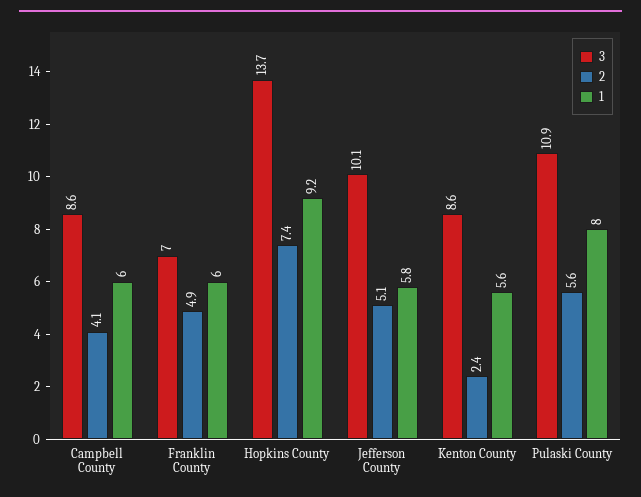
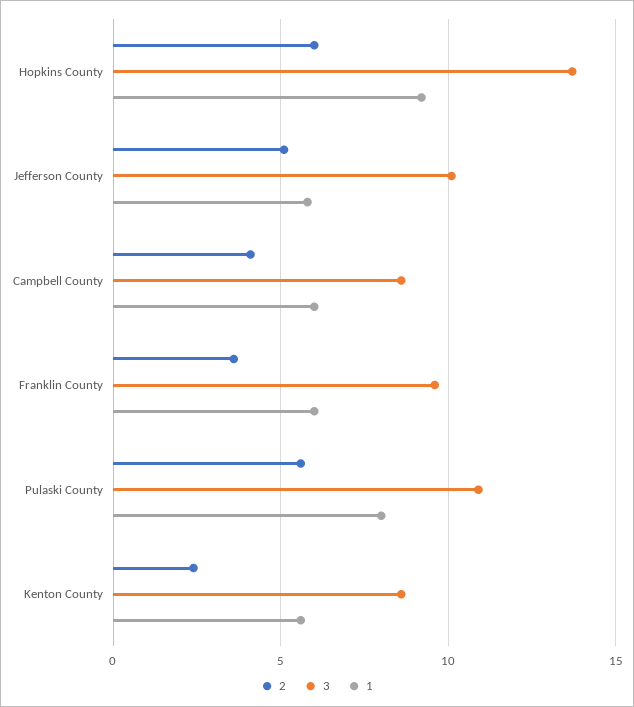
  {
    "3": {
      "Campbell County": 8.6,
-     "Franklin County": 7,
+     "Franklin County": 9.5,
      "Hopkins County": 13.7,
      "Jefferson County": 10.1,
      "Kenton County": 8.6,
      "Pulaski County": 10.9
    },
    "2": {
      "Campbell County": 4.1,
-     "Franklin County": 4.9,
+     "Franklin County": 3.5,
-     "Hopkins County": 7.4,
+     "Hopkins County": 6,
      "Jefferson County": 5.1,
      "Kenton County": 2.4,
      "Pulaski County": 5.6
    },
    "1": {
      "Campbell County": 6,
      "Franklin County": 6,
      "Hopkins County": 9.2,
      "Jefferson County": 5.8,
      "Kenton County": 5.6,
      "Pulaski County": 8
    }
  }

